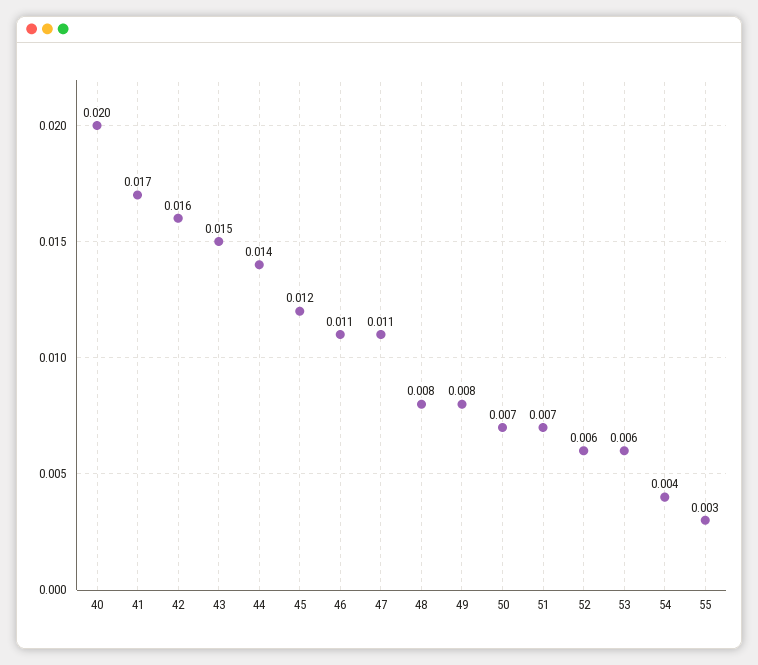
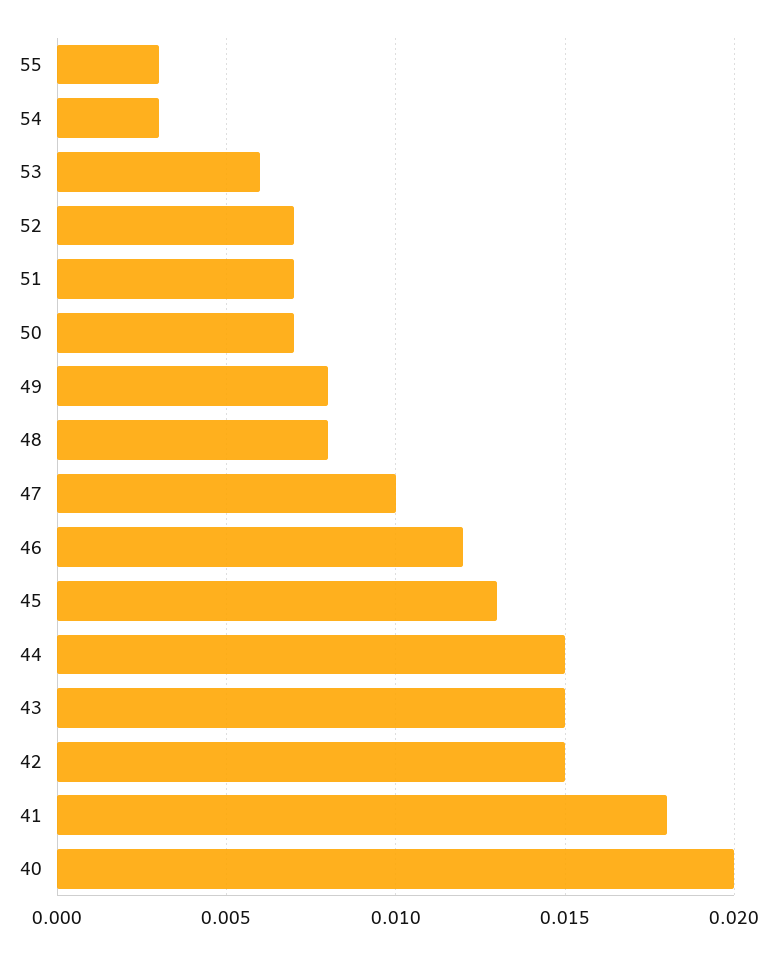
  {
    "40": 0.02,
-   "41": 0.017,
+   "41": 0.018,
-   "42": 0.016,
+   "42": 0.015,
    "43": 0.015,
-   "44": 0.014,
+   "44": 0.015,
-   "45": 0.012,
+   "45": 0.013,
-   "46": 0.011,
+   "46": 0.012,
-   "47": 0.011,
+   "47": 0.01,
    "48": 0.008,
    "49": 0.008,
    "50": 0.007,
    "51": 0.007,
-   "52": 0.006,
+   "52": 0.007,
    "53": 0.006,
-   "54": 0.004,
+   "54": 0.003,
    "55": 0.003
  }

